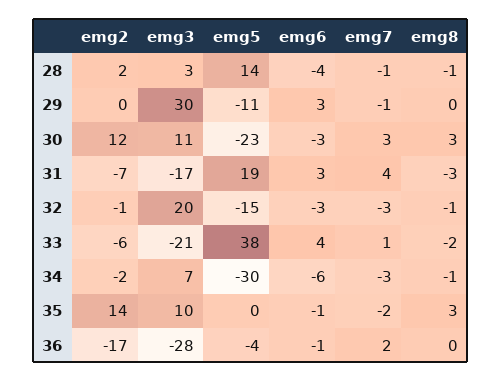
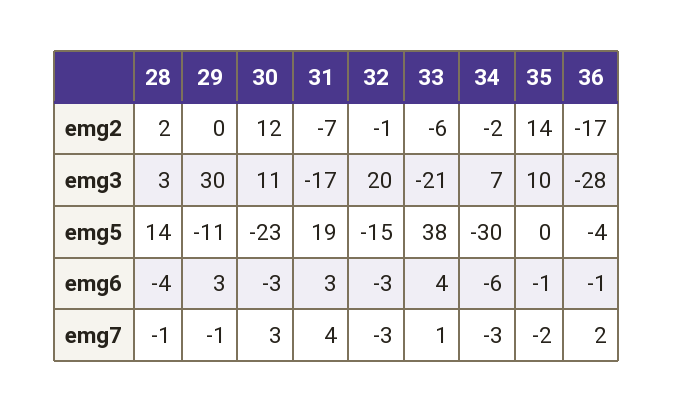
  {
    "emg2": {
      "28": 2,
      "29": 0,
      "30": 12,
      "31": -7,
      "32": -1,
      "33": -6,
      "34": -2,
      "35": 14,
      "36": -17
    },
    "emg3": {
      "28": 3,
      "29": 30,
      "30": 11,
      "31": -17,
      "32": 20,
      "33": -21,
      "34": 7,
      "35": 10,
      "36": -28
    },
    "emg5": {
      "28": 14,
      "29": -11,
      "30": -23,
      "31": 19,
      "32": -15,
      "33": 38,
      "34": -30,
      "35": 0,
      "36": -4
    },
    "emg6": {
      "28": -4,
      "29": 3,
      "30": -3,
      "31": 3,
      "32": -3,
      "33": 4,
      "34": -6,
      "35": -1,
      "36": -1
    },
    "emg7": {
      "28": -1,
      "29": -1,
      "30": 3,
      "31": 4,
      "32": -3,
      "33": 1,
      "34": -3,
      "35": -2,
      "36": 2
-   },
+   }
-   "emg8": {
-     "28": -1,
-     "29": 0,
-     "30": 3,
-     "31": -3,
-     "32": -1,
-     "33": -2,
-     "34": -1,
-     "35": 3,
-     "36": 0
-   }
  }

